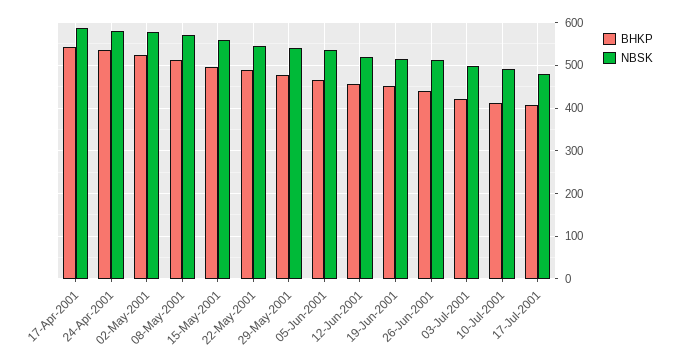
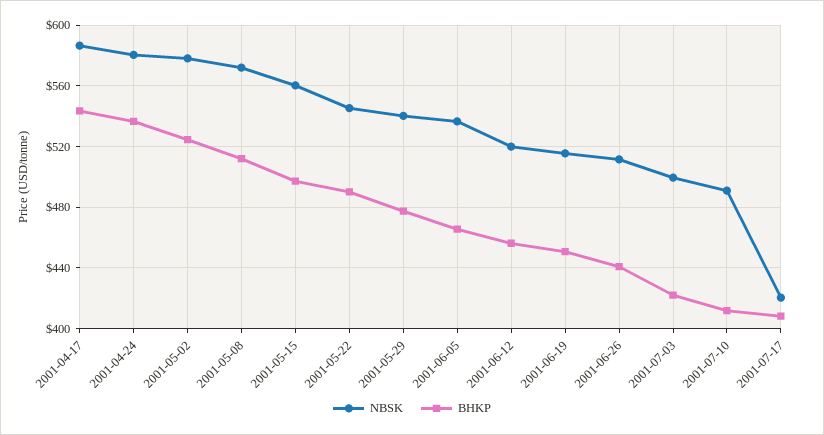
  {
    "BHKP": {
      "17-Apr-2001": 545,
      "24-Apr-2001": 535,
      "02-May-2001": 525,
      "08-May-2001": 510,
      "15-May-2001": 495,
      "22-May-2001": 490,
      "29-May-2001": 475,
      "05-Jun-2001": 465,
      "12-Jun-2001": 455,
      "19-Jun-2001": 450,
      "26-Jun-2001": 440,
      "03-Jul-2001": 420,
      "10-Jul-2001": 410,
      "17-Jul-2001": 410
    },
    "NBSK": {
      "17-Apr-2001": 585,
      "24-Apr-2001": 580,
      "02-May-2001": 580,
      "08-May-2001": 570,
      "15-May-2001": 560,
      "22-May-2001": 545,
      "29-May-2001": 540,
      "05-Jun-2001": 535,
      "12-Jun-2001": 520,
      "19-Jun-2001": 515,
      "26-Jun-2001": 510,
      "03-Jul-2001": 500,
      "10-Jul-2001": 490,
-     "17-Jul-2001": 480
+     "17-Jul-2001": 420
    }
  }

